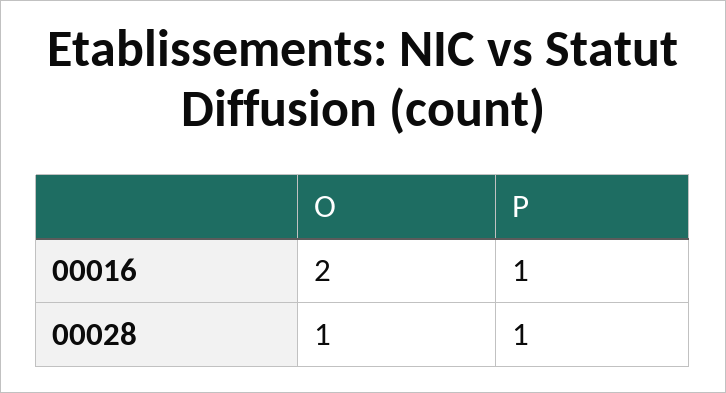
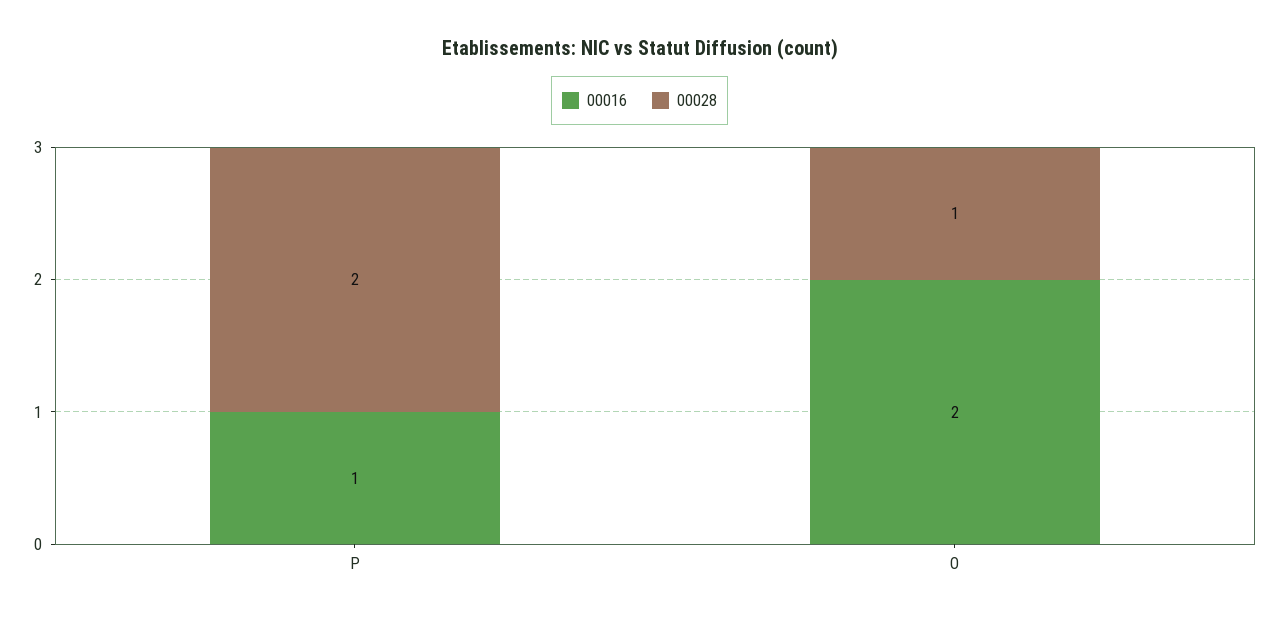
  {
    "00016": {
      "O": 2,
      "P": 1
    },
    "00028": {
      "O": 1,
-     "P": 1
+     "P": 2
    }
  }

